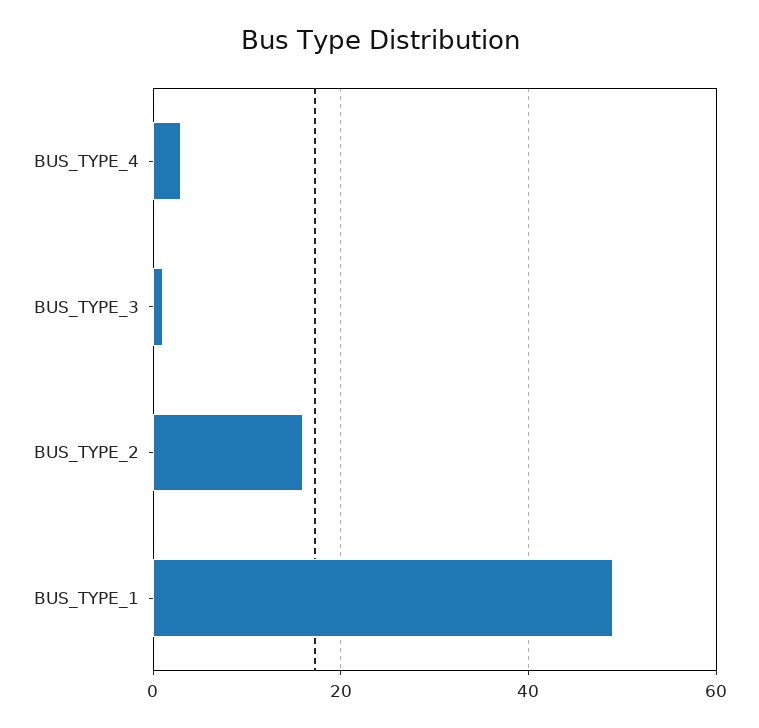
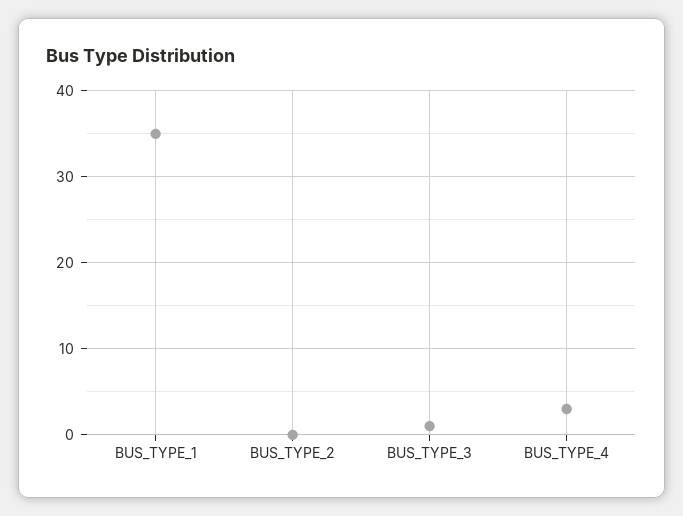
  {
    "BUS_TYPE_4": 3,
    "BUS_TYPE_3": 1,
-   "BUS_TYPE_2": 15,
+   "BUS_TYPE_2": 0,
-   "BUS_TYPE_1": 50
+   "BUS_TYPE_1": 35
  }

